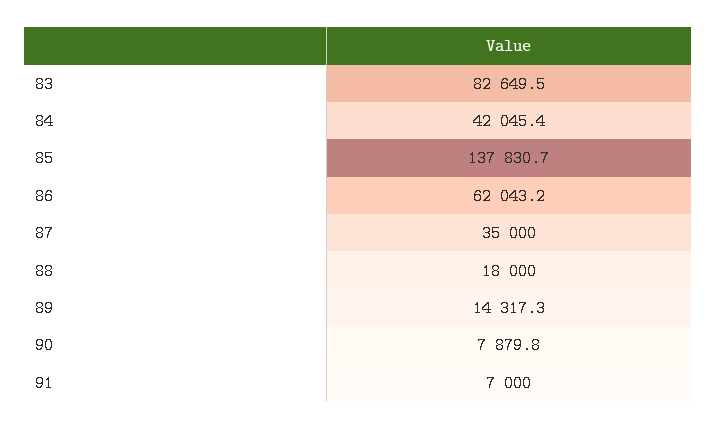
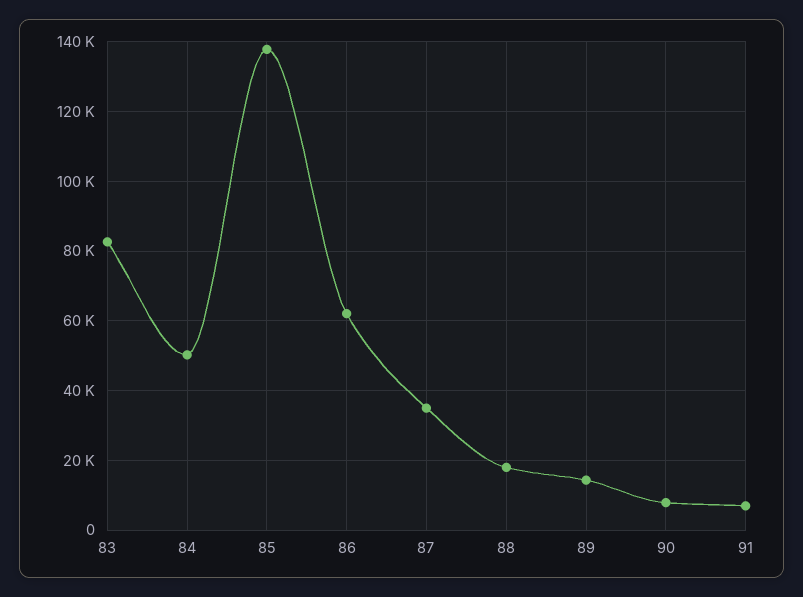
  {
    "83": 82649.5,
-   "84": 42045.4,
+   "84": 50000,
    "85": 137830.7,
    "86": 62043.2,
    "87": 35000,
    "88": 18000,
    "89": 14317.3,
    "90": 7879.8,
    "91": 7000
  }

